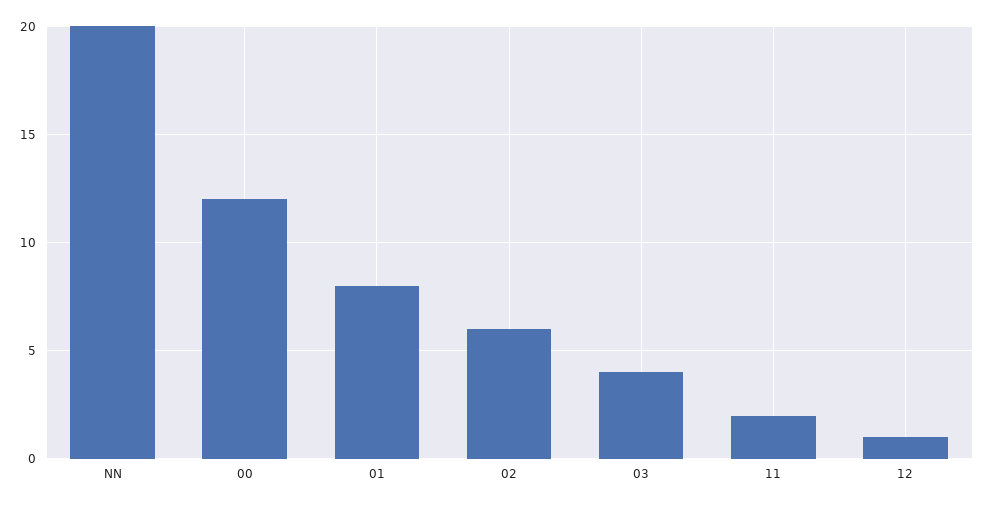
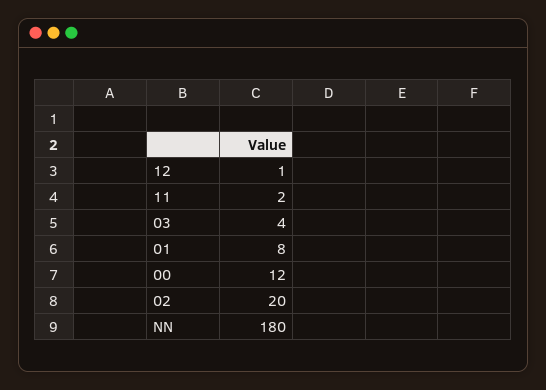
  {
-   "NN": 20,
+   "NN": 180,
    "00": 12,
    "01": 8,
-   "02": 6,
+   "02": 20,
    "03": 4,
    "11": 2,
    "12": 1
  }

